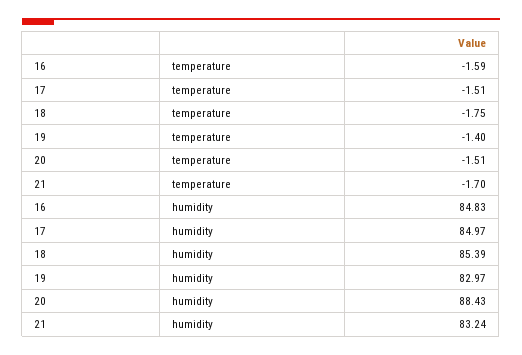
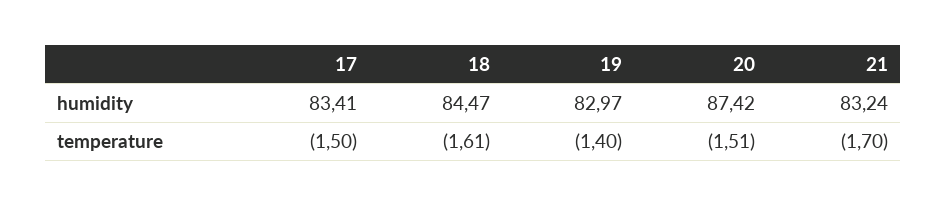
  {
-   "16": {
-     "temperature": -1.59,
-     "humidity": 84.83
-   },
    "17": {
-     "temperature": -1.51,
+     "temperature": -1.5,
-     "humidity": 84.97
+     "humidity": 83.41
    },
    "18": {
-     "temperature": -1.75,
+     "temperature": -1.61,
-     "humidity": 85.39
+     "humidity": 84.47
    },
    "19": {
      "temperature": -1.4,
      "humidity": 82.97
    },
    "20": {
      "temperature": -1.51,
-     "humidity": 88.43
+     "humidity": 87.42
    },
    "21": {
      "temperature": -1.7,
      "humidity": 83.24
    }
  }

